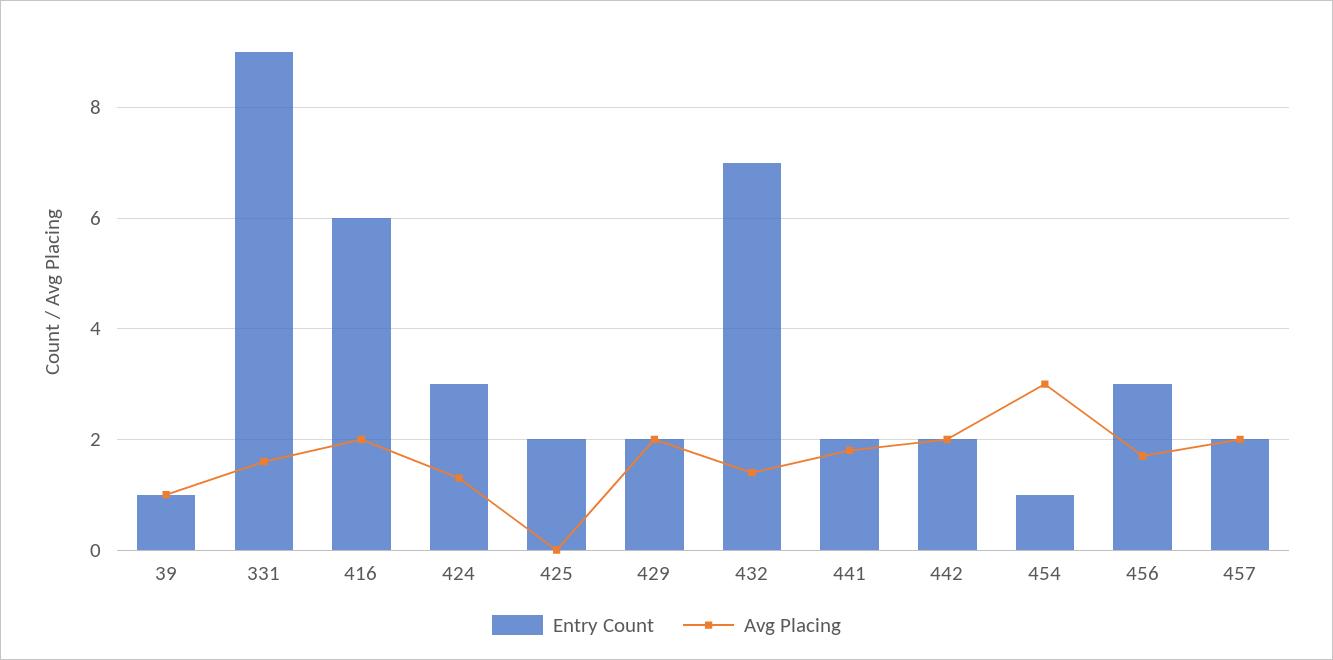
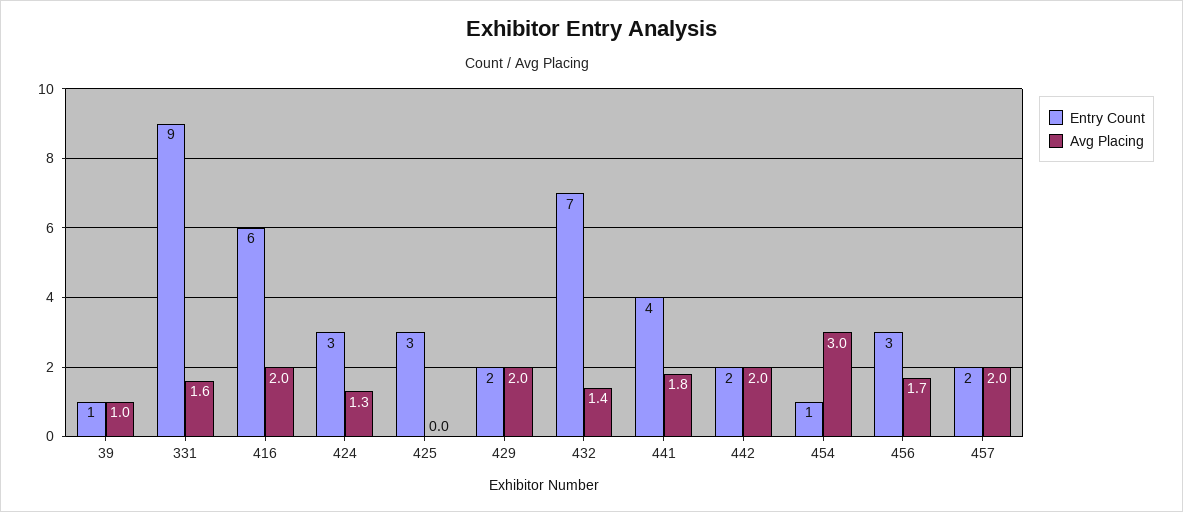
  {
    "Entry Count": {
      "39": 1,
      "331": 9,
      "416": 6,
      "424": 3,
-     "425": 2,
+     "425": 3,
      "429": 2,
      "432": 7,
-     "441": 2,
+     "441": 4,
      "442": 2,
      "454": 1,
      "456": 3,
      "457": 2
    },
    "Avg Placing": {
      "39": 1,
      "331": 1.6,
      "416": 2,
      "424": 1.3,
      "425": 0,
      "429": 2,
      "432": 1.4,
      "441": 1.8,
      "442": 2,
      "454": 3,
      "456": 1.7,
      "457": 2
    }
  }

